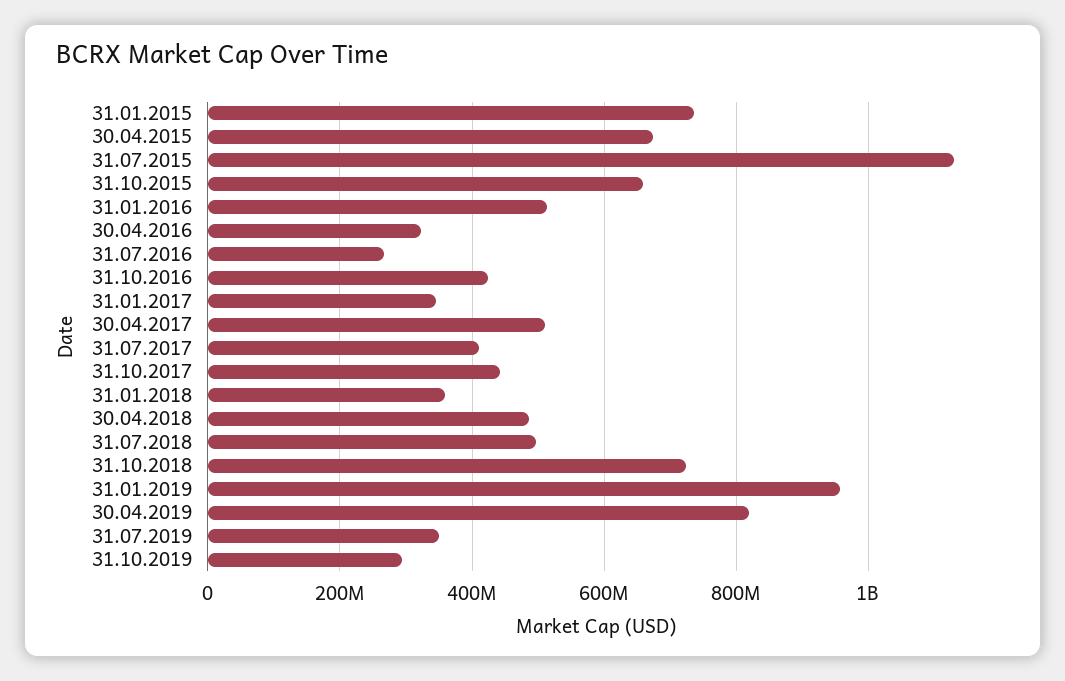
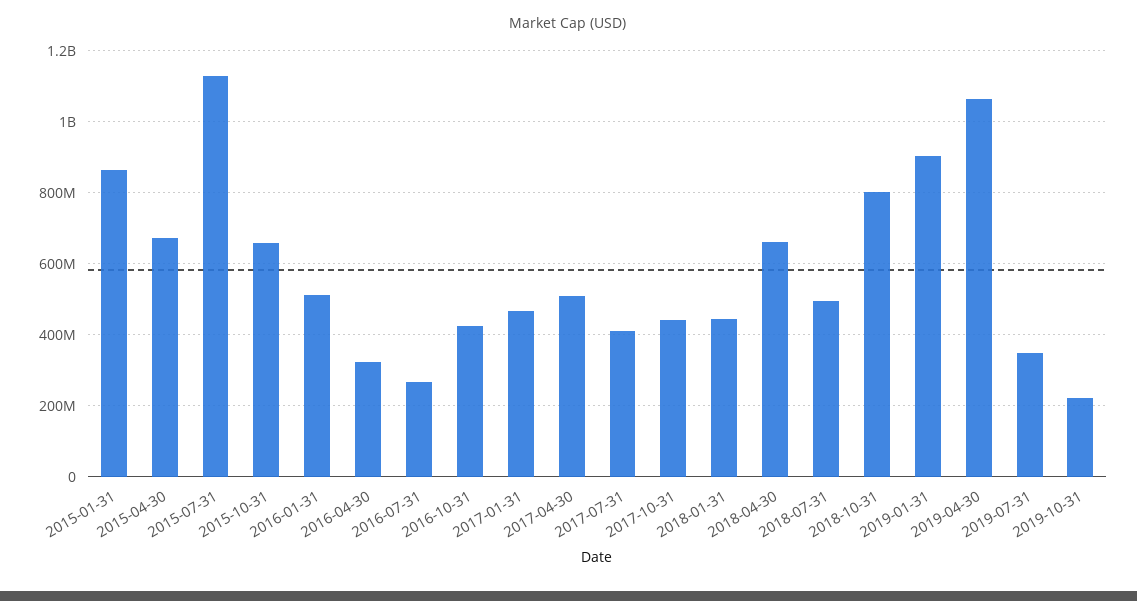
  {
-   "31.01.2015": 740000000,
+   "31.01.2015": 860000000,
    "30.04.2015": 680000000,
    "31.07.2015": 1140000000,
    "31.10.2015": 660000000,
    "31.01.2016": 520000000,
    "30.04.2016": 320000000,
    "31.07.2016": 260000000,
    "31.10.2016": 420000000,
-   "31.01.2017": 340000000,
+   "31.01.2017": 460000000,
    "30.04.2017": 500000000,
    "31.07.2017": 420000000,
    "31.10.2017": 440000000,
-   "31.01.2018": 360000000,
+   "31.01.2018": 440000000,
-   "30.04.2018": 480000000,
+   "30.04.2018": 660000000,
    "31.07.2018": 500000000,
-   "31.10.2018": 720000000,
+   "31.10.2018": 800000000,
-   "31.01.2019": 960000000,
+   "31.01.2019": 900000000,
-   "30.04.2019": 820000000,
+   "30.04.2019": 1060000000,
    "31.07.2019": 360000000,
-   "31.10.2019": 300000000
+   "31.10.2019": 220000000
  }

